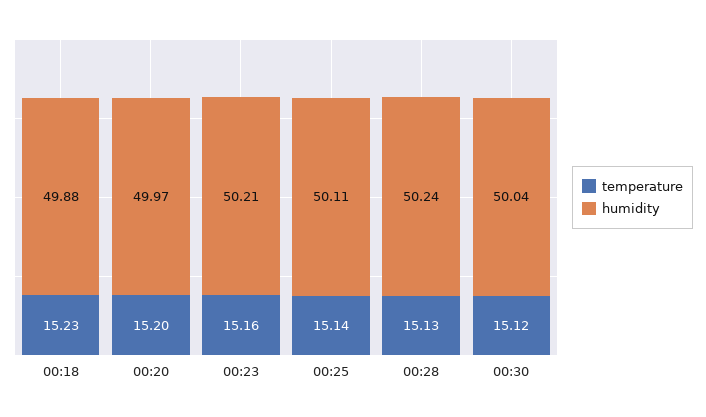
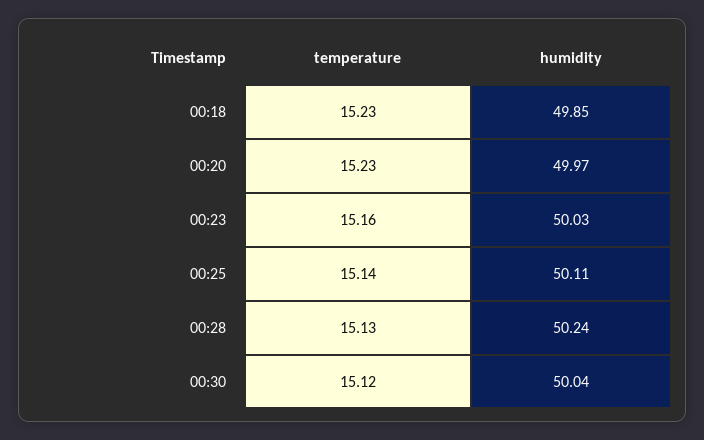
  {
    "temperature": {
      "00:18": 15.23,
-     "00:20": 15.2,
+     "00:20": 15.23,
      "00:23": 15.16,
      "00:25": 15.14,
      "00:28": 15.13,
      "00:30": 15.12
    },
    "humidity": {
-     "00:18": 49.88,
+     "00:18": 49.85,
      "00:20": 49.97,
-     "00:23": 50.21,
+     "00:23": 50.03,
      "00:25": 50.11,
      "00:28": 50.24,
      "00:30": 50.04
    }
  }

